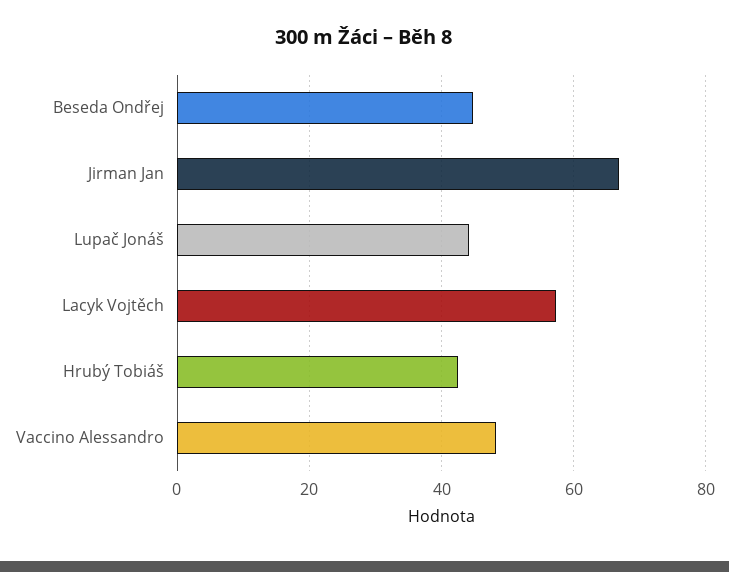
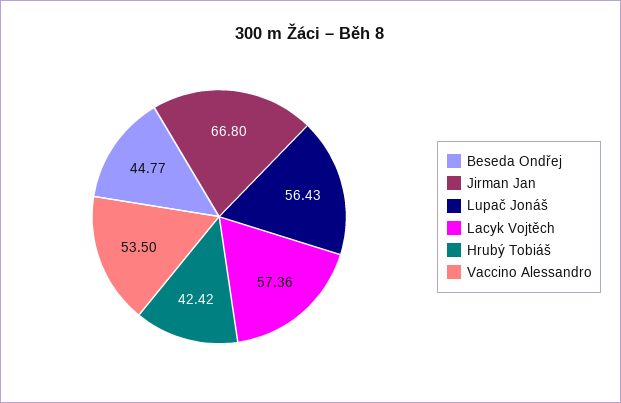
  {
    "Beseda Ondřej": 44.77,
    "Jirman Jan": 66.8,
-   "Lupač Jonáš": 44,
+   "Lupač Jonáš": 56.43,
    "Lacyk Vojtěch": 57.36,
    "Hrubý Tobiáš": 42.42,
-   "Vaccino Alessandro": 48
+   "Vaccino Alessandro": 53.5
  }

